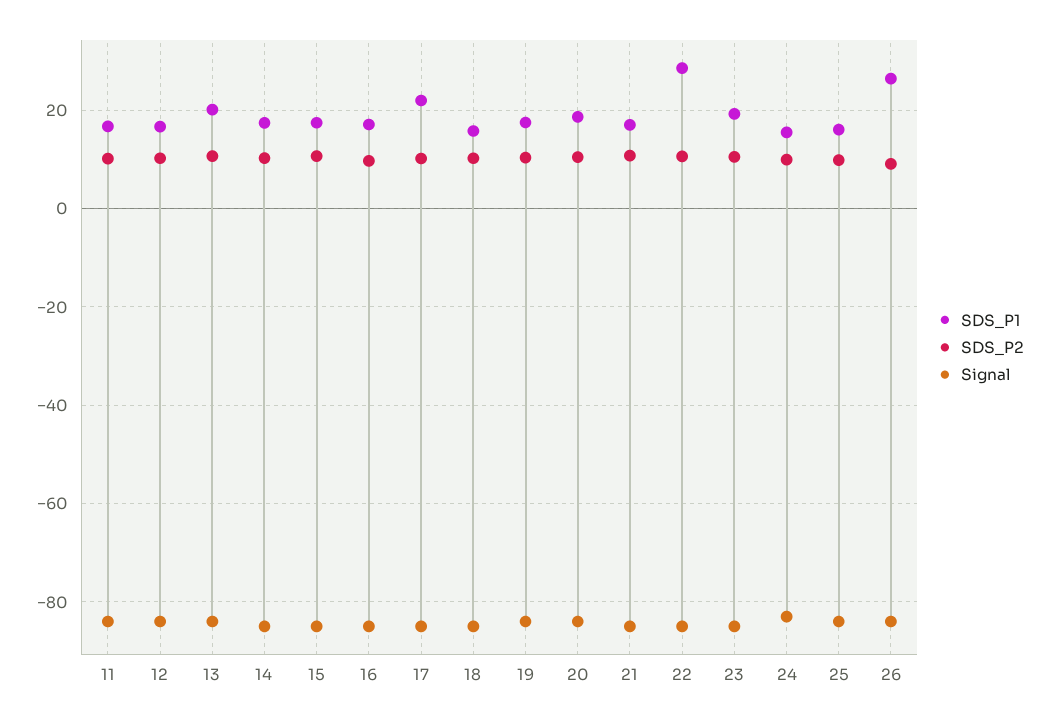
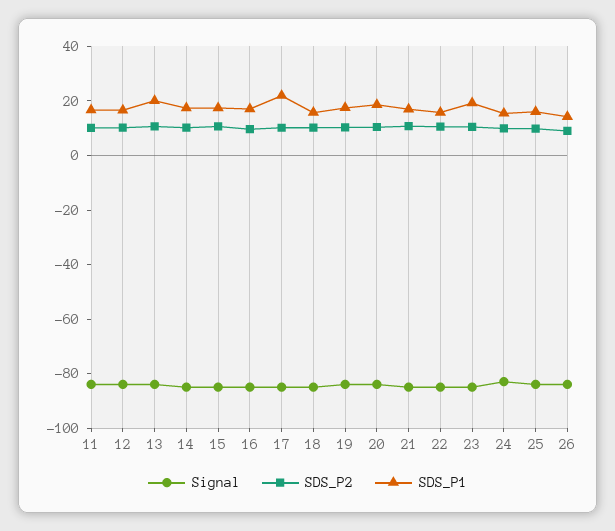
  {
    "SDS_P1": {
      "11": 16,
      "12": 16,
      "13": 20,
      "14": 18,
      "15": 18,
      "16": 18,
      "17": 22,
      "18": 16,
      "19": 18,
      "20": 18,
      "21": 18,
-     "22": 28,
+     "22": 15,
      "23": 20,
      "24": 16,
      "25": 16,
-     "26": 26
+     "26": 15
    },
    "SDS_P2": {
      "11": 10,
      "12": 10,
      "13": 10,
      "14": 10,
      "15": 10,
      "16": 10,
      "17": 10,
      "18": 10,
      "19": 10,
      "20": 10,
      "21": 10,
      "22": 10,
      "23": 10,
      "24": 10,
      "25": 10,
      "26": 10
    },
    "Signal": {
      "11": -84,
      "12": -84,
      "13": -84,
      "14": -86,
      "15": -86,
      "16": -86,
      "17": -86,
      "18": -86,
      "19": -84,
      "20": -84,
      "21": -86,
      "22": -86,
      "23": -86,
      "24": -84,
      "25": -84,
      "26": -84
    }
  }

